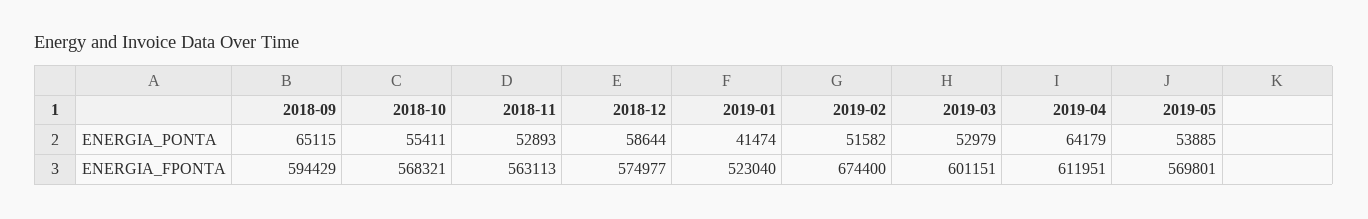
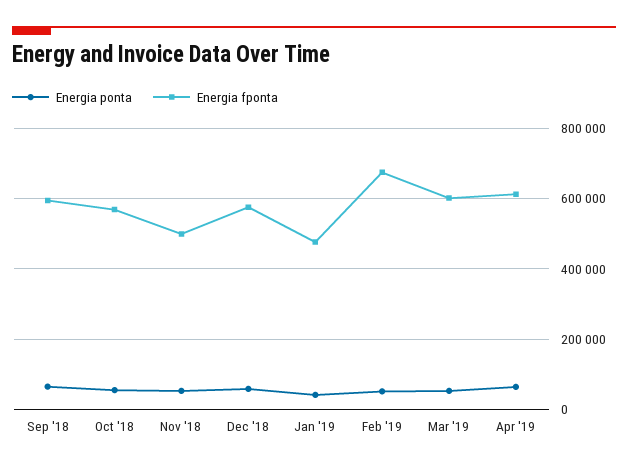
  {
    "ENERGIA_PONTA": {
      "2018-09": 65115,
      "2018-10": 55411,
      "2018-11": 52893,
      "2018-12": 58644,
      "2019-01": 41474,
      "2019-02": 51582,
      "2019-03": 52979,
-     "2019-04": 64179,
+     "2019-04": 64179
-     "2019-05": 53885
    },
    "ENERGIA_FPONTA": {
      "2018-09": 594429,
      "2018-10": 568321,
-     "2018-11": 563113,
+     "2018-11": 500000,
      "2018-12": 574977,
-     "2019-01": 523040,
+     "2019-01": 480000,
      "2019-02": 674400,
      "2019-03": 601151,
-     "2019-04": 611951,
+     "2019-04": 611951
-     "2019-05": 569801
    }
  }

